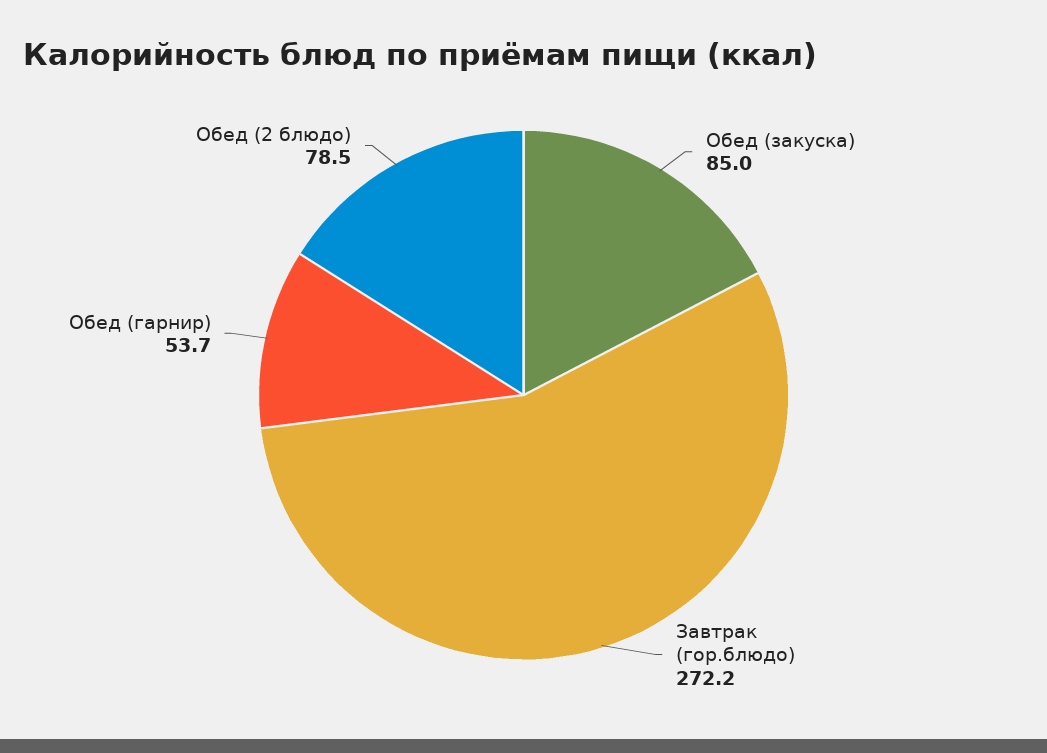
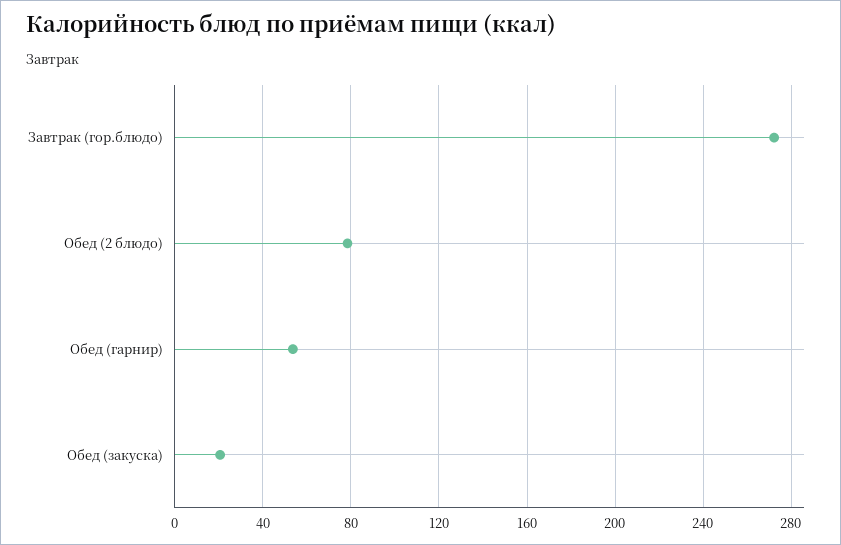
  {
-   "Обед (закуска)": 85,
+   "Обед (закуска)": 20,
    "Завтрак (гор.блюдо)": 272.2,
    "Обед (гарнир)": 53.7,
    "Обед (2 блюдо)": 78.5
  }

